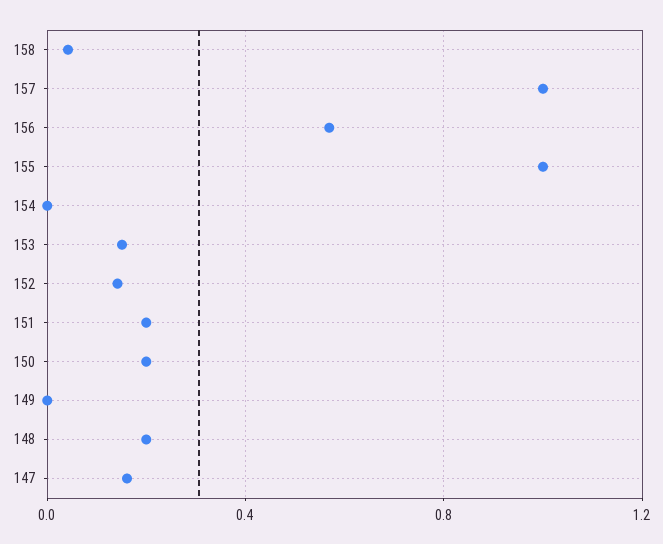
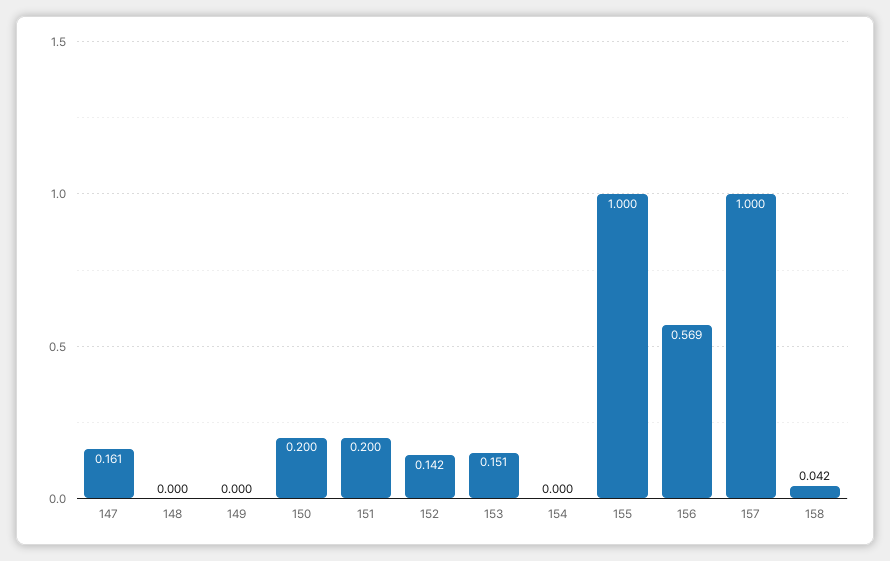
  {
    "158": 0.042,
    "157": 1,
    "156": 0.569,
    "155": 1,
    "154": 0,
    "153": 0.151,
    "152": 0.142,
    "151": 0.2,
    "150": 0.2,
    "149": 0,
-   "148": 0.2,
+   "148": 0,
    "147": 0.161
  }

